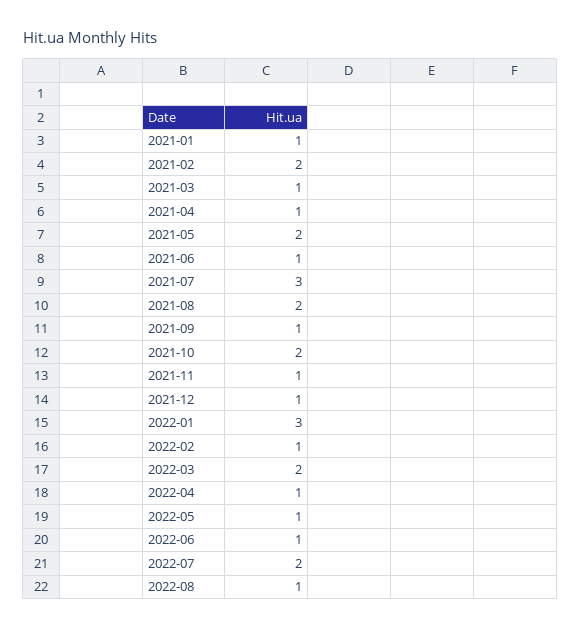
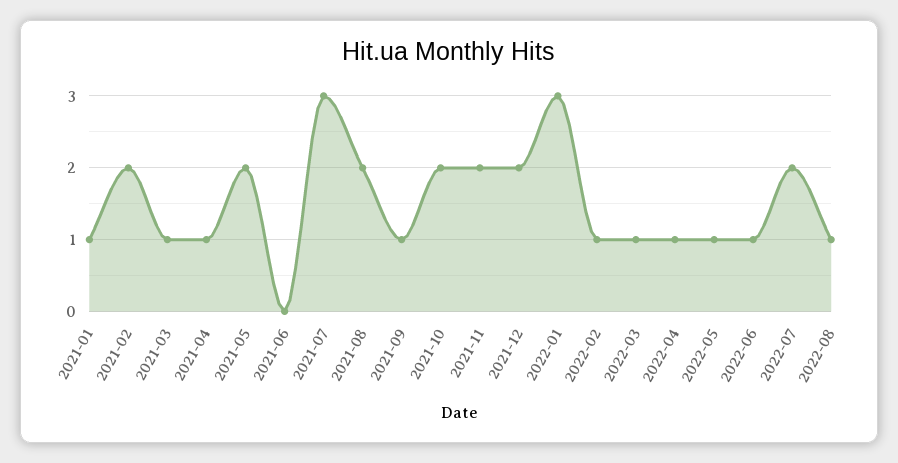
  {
    "2021-01": 1,
    "2021-02": 2,
    "2021-03": 1,
    "2021-04": 1,
    "2021-05": 2,
-   "2021-06": 1,
+   "2021-06": 0,
    "2021-07": 3,
    "2021-08": 2,
    "2021-09": 1,
    "2021-10": 2,
-   "2021-11": 1,
+   "2021-11": 2,
-   "2021-12": 1,
+   "2021-12": 2,
    "2022-01": 3,
    "2022-02": 1,
-   "2022-03": 2,
+   "2022-03": 1,
    "2022-04": 1,
    "2022-05": 1,
    "2022-06": 1,
    "2022-07": 2,
    "2022-08": 1
  }

